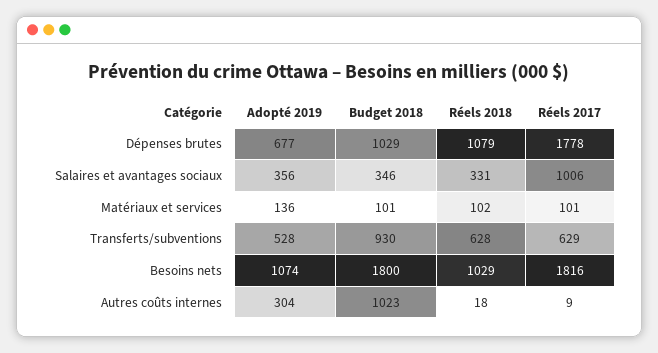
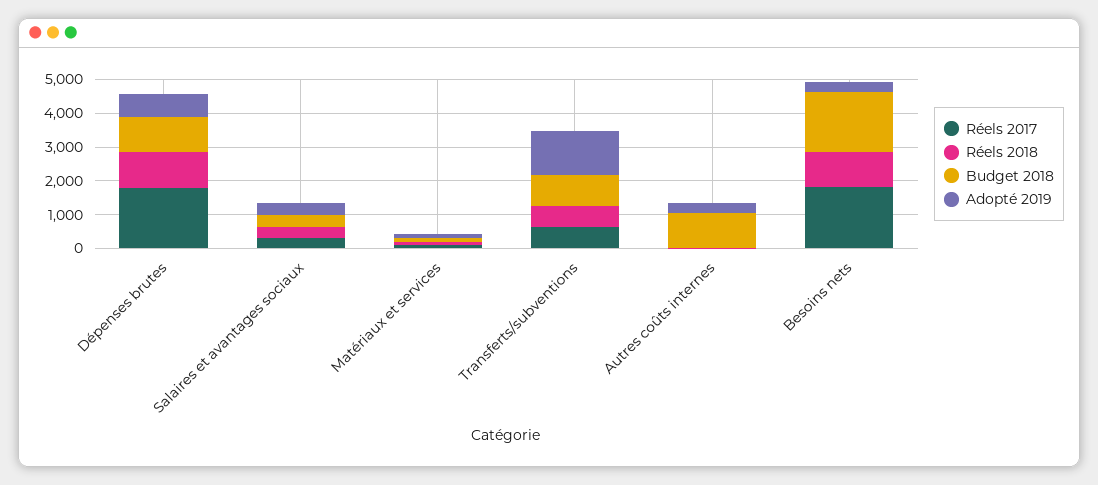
  {
    "Adopté 2019": {
      "Dépenses brutes": 677,
      "Salaires et avantages sociaux": 356,
      "Matériaux et services": 136,
-     "Transferts/subventions": 528,
+     "Transferts/subventions": 1250,
-     "Besoins nets": 1074,
+     "Besoins nets": 250,
      "Autres coûts internes": 304
    },
    "Budget 2018": {
      "Dépenses brutes": 1029,
      "Salaires et avantages sociaux": 346,
      "Matériaux et services": 101,
      "Transferts/subventions": 930,
      "Besoins nets": 1800,
      "Autres coûts internes": 1023
    },
    "Réels 2018": {
      "Dépenses brutes": 1079,
      "Salaires et avantages sociaux": 331,
      "Matériaux et services": 102,
      "Transferts/subventions": 628,
      "Besoins nets": 1029,
      "Autres coûts internes": 18
    },
    "Réels 2017": {
      "Dépenses brutes": 1778,
-     "Salaires et avantages sociaux": 1006,
+     "Salaires et avantages sociaux": 250,
      "Matériaux et services": 101,
      "Transferts/subventions": 629,
      "Besoins nets": 1816,
      "Autres coûts internes": 9
    }
  }

